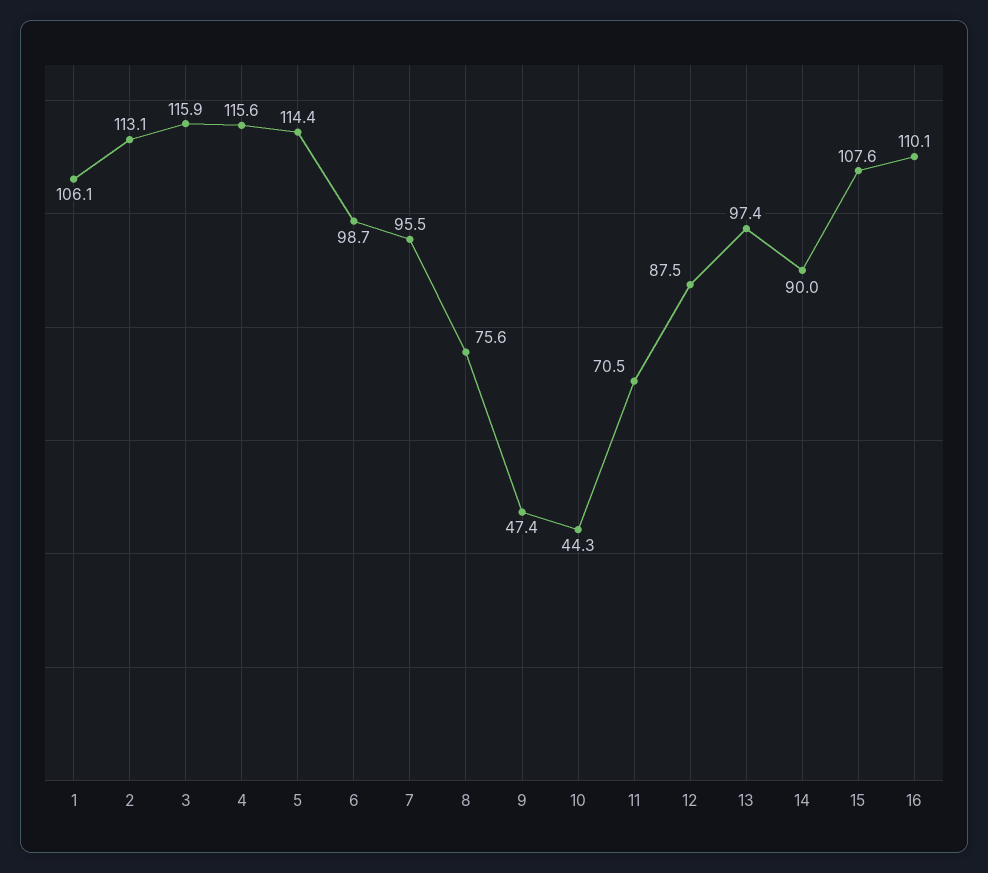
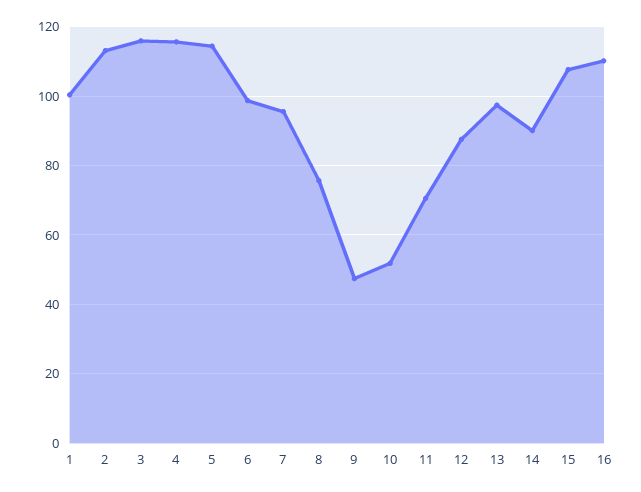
  {
-   "1": 106.1,
+   "1": 100,
    "2": 113.1,
    "3": 115.9,
    "4": 115.6,
    "5": 114.4,
    "6": 98.7,
    "7": 95.5,
    "8": 75.6,
    "9": 47.4,
-   "10": 44.3,
+   "10": 52,
    "11": 70.5,
    "12": 87.5,
    "13": 97.4,
    "14": 90,
    "15": 107.6,
    "16": 110.1
  }

